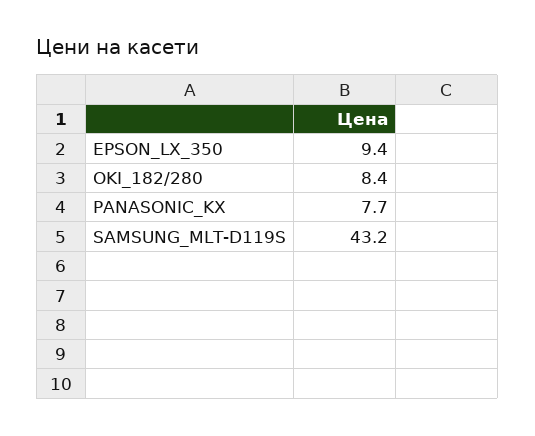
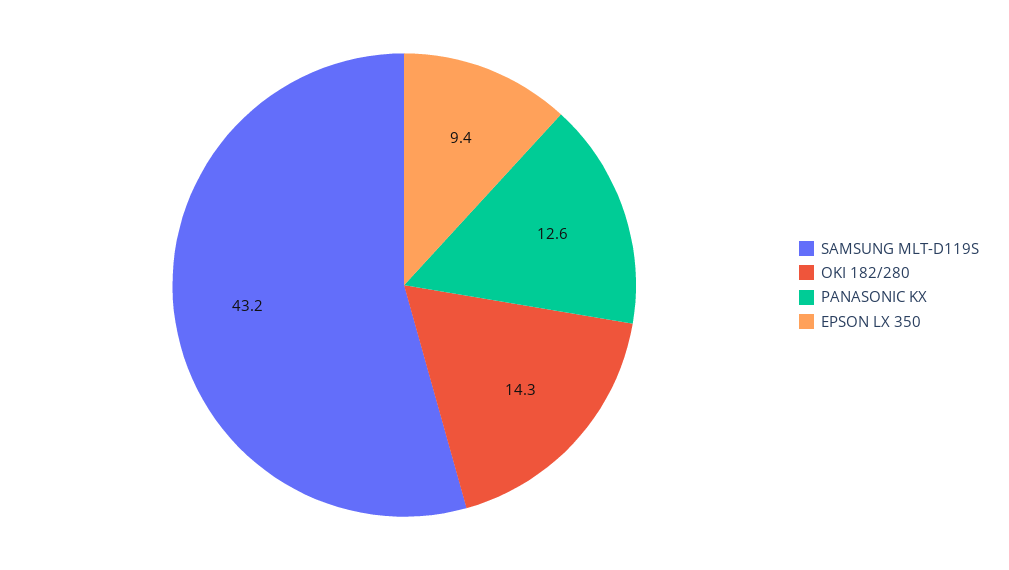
  {
    "EPSON_LX_350": 9.4,
-   "OKI_182/280": 8.4,
+   "OKI_182/280": 14.3,
-   "PANASONIC_KX": 7.7,
+   "PANASONIC_KX": 12.6,
    "SAMSUNG_MLT-D119S": 43.2
  }

